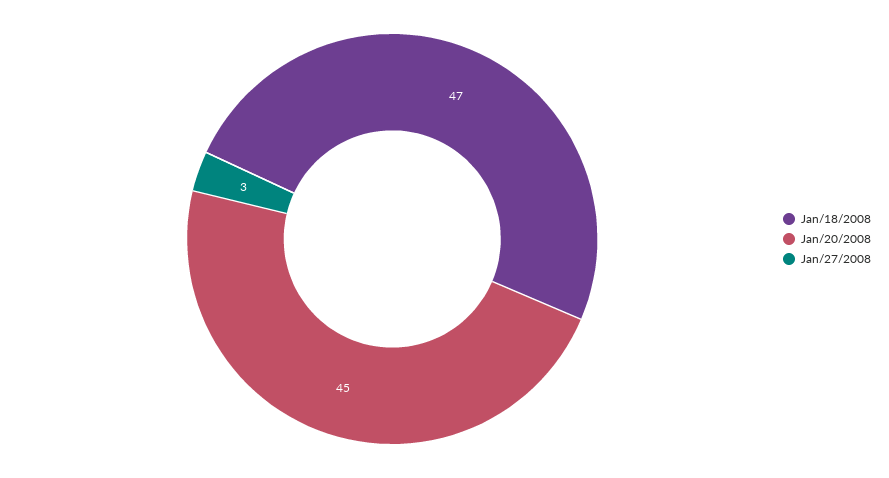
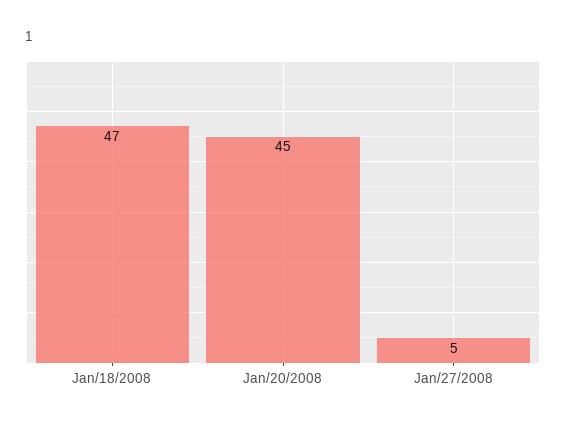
  {
    "Jan/18/2008": 47,
    "Jan/20/2008": 45,
-   "Jan/27/2008": 3
+   "Jan/27/2008": 5
  }

